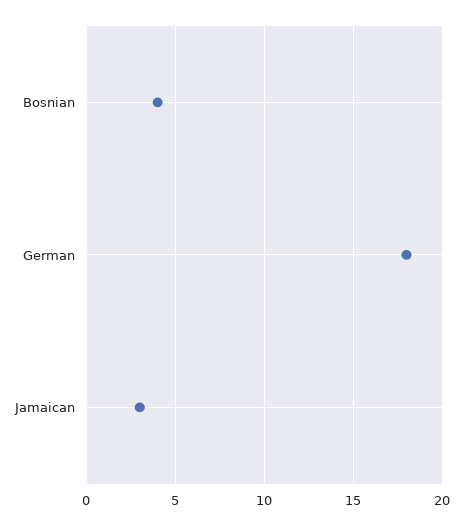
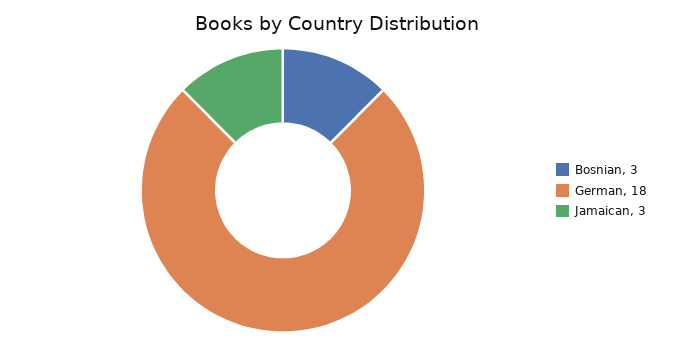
  {
-   "Bosnian": 4,
+   "Bosnian": 3,
    "German": 18,
    "Jamaican": 3
  }

